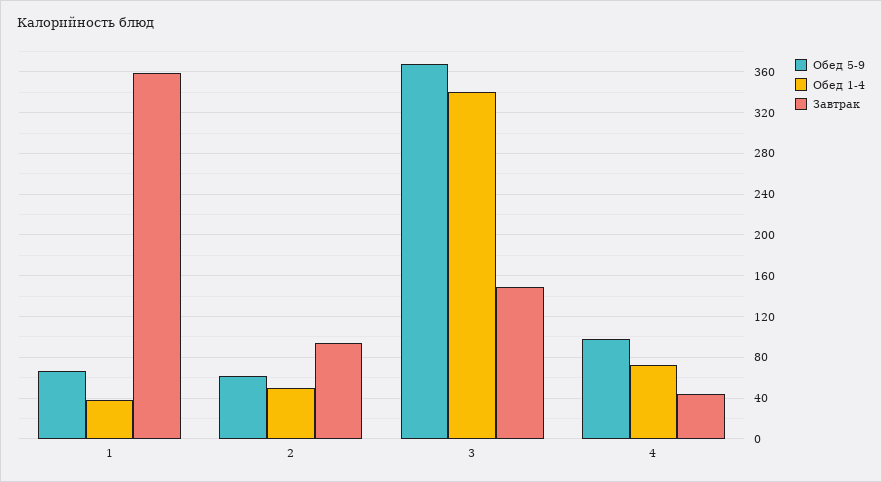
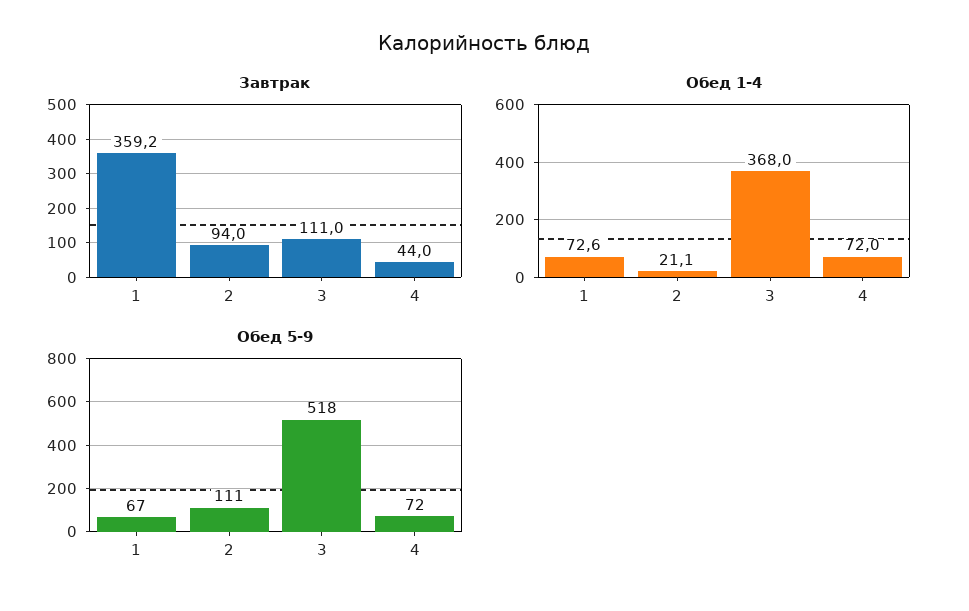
  {
    "Обед 5-9": {
      "1": 67,
-     "2": 60,
+     "2": 111,
-     "3": 370,
+     "3": 518,
-     "4": 100
+     "4": 72
    },
    "Обед 1-4": {
-     "1": 40,
+     "1": 72.6,
-     "2": 50,
+     "2": 21.1,
-     "3": 340,
+     "3": 368,
      "4": 72
    },
    "Завтрак": {
      "1": 359.2,
      "2": 94,
-     "3": 150,
+     "3": 111,
      "4": 44
    }
  }

